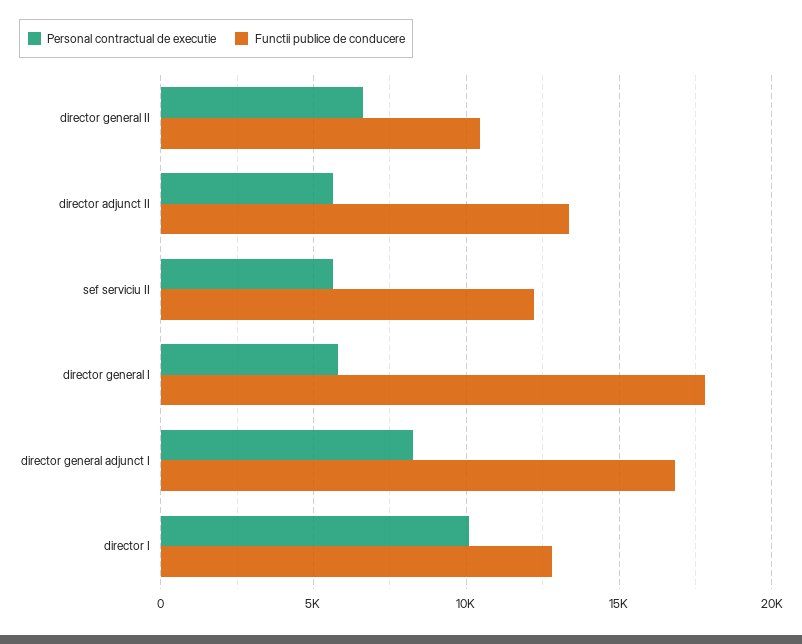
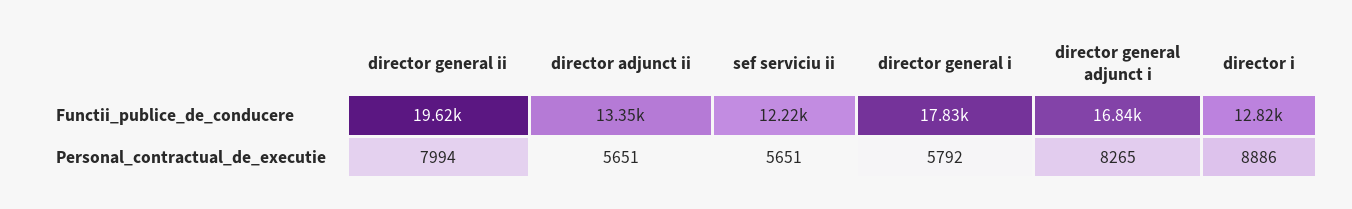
  {
    "Personal contractual de executie": {
-     "director general II": 6500,
+     "director general II": 7994,
      "director adjunct II": 5651,
      "sef serviciu II": 5651,
      "director general I": 5792,
      "director general adjunct I": 8265,
-     "director I": 10000
+     "director I": 8886
    },
    "Functii publice de conducere": {
-     "director general II": 10500,
+     "director general II": 19620,
      "director adjunct II": 13350,
      "sef serviciu II": 12220,
      "director general I": 17830,
      "director general adjunct I": 16840,
      "director I": 12820
    }
  }

